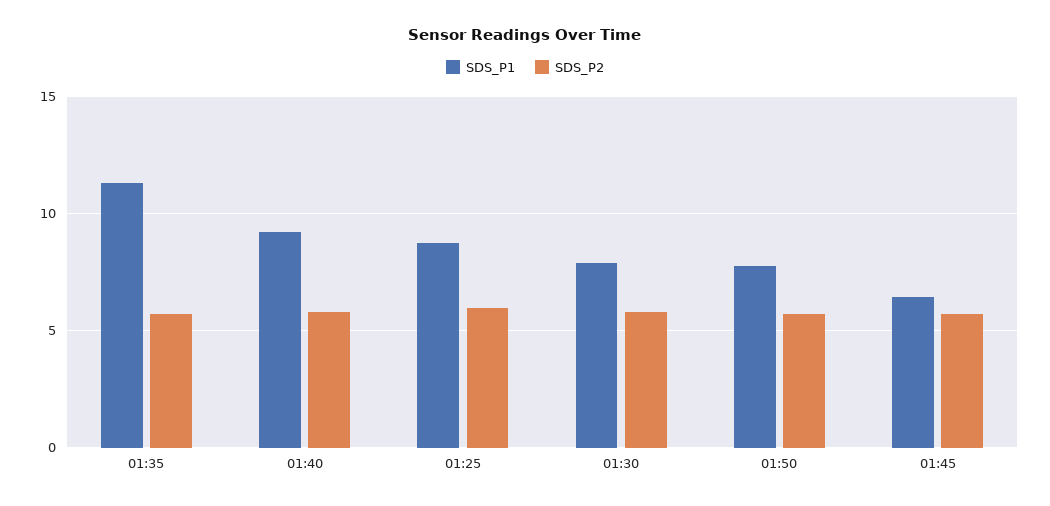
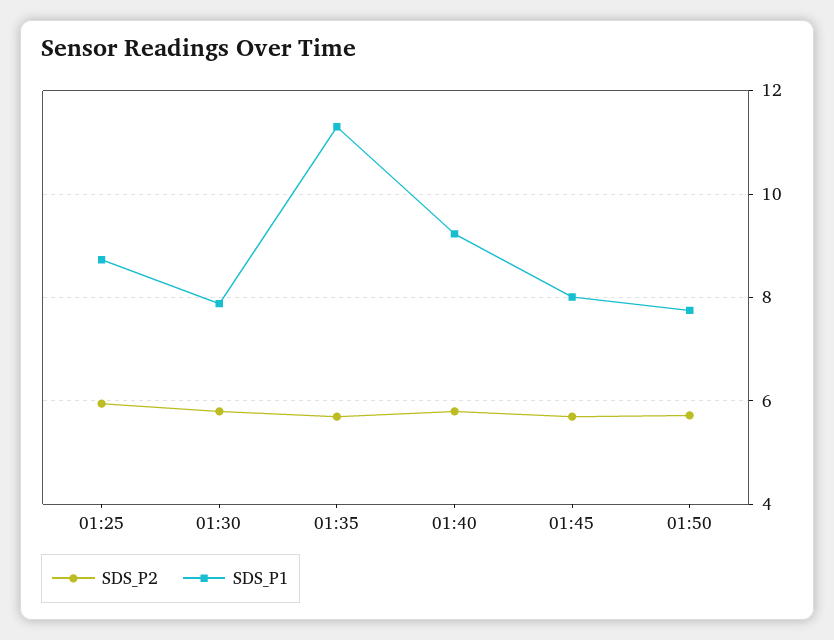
  {
    "SDS_P1": {
      "01:35": 11.4,
      "01:40": 9.2,
      "01:25": 8.8,
      "01:30": 7.8,
      "01:50": 7.8,
-     "01:45": 6.5
+     "01:45": 8
    },
    "SDS_P2": {
      "01:35": 5.8,
      "01:40": 5.8,
      "01:25": 6,
      "01:30": 5.8,
      "01:50": 5.8,
      "01:45": 5.8
    }
  }

